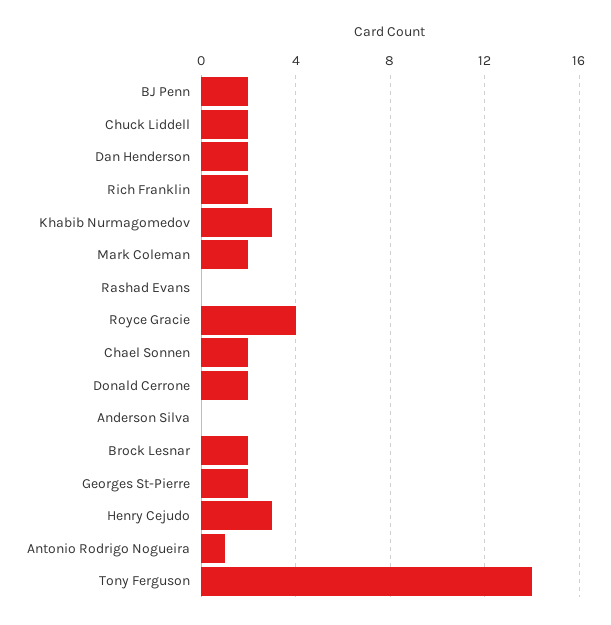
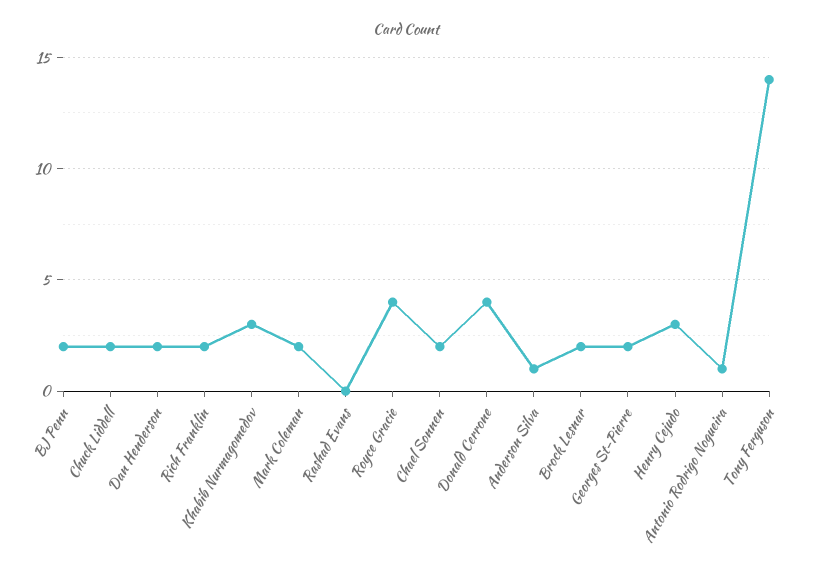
  {
    "BJ Penn": 2,
    "Chuck Liddell": 2,
    "Dan Henderson": 2,
    "Rich Franklin": 2,
    "Khabib Nurmagomedov": 3,
    "Mark Coleman": 2,
    "Rashad Evans": 0,
    "Royce Gracie": 4,
    "Chael Sonnen": 2,
-   "Donald Cerrone": 2,
+   "Donald Cerrone": 4,
-   "Anderson Silva": 0,
+   "Anderson Silva": 1,
    "Brock Lesnar": 2,
    "Georges St-Pierre": 2,
    "Henry Cejudo": 3,
    "Antonio Rodrigo Nogueira": 1,
    "Tony Ferguson": 14
  }

